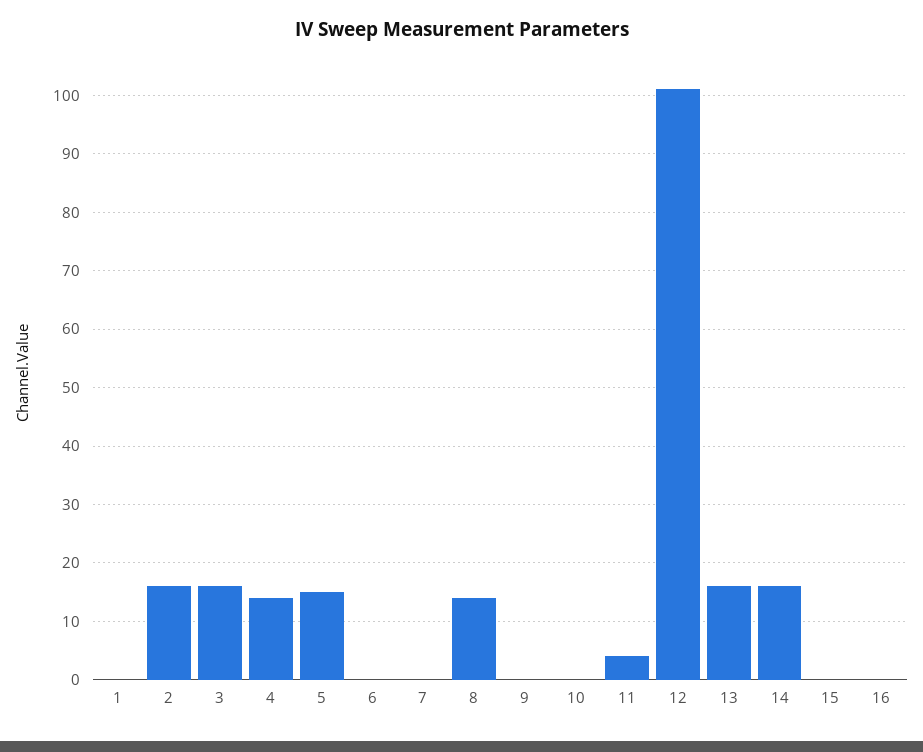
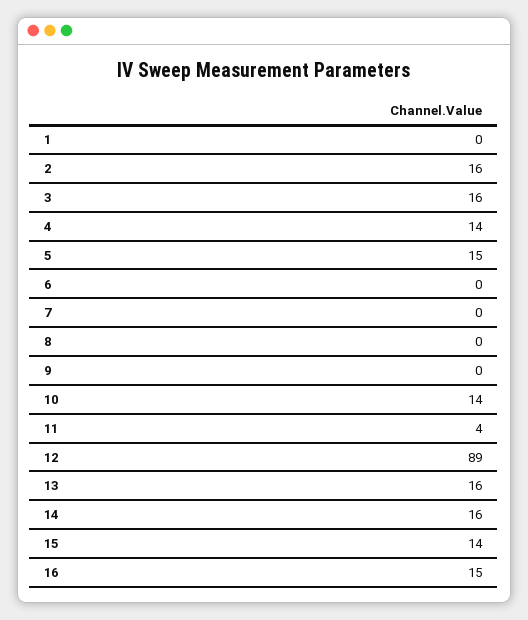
  {
    "1": 0,
    "2": 16,
    "3": 16,
    "4": 14,
    "5": 15,
    "6": 0,
    "7": 0,
-   "8": 15,
+   "8": 0,
    "9": 0,
-   "10": 0,
+   "10": 14,
    "11": 4,
-   "12": 100,
+   "12": 89,
    "13": 16,
    "14": 16,
-   "15": 0,
+   "15": 14,
-   "16": 0
+   "16": 15
  }

